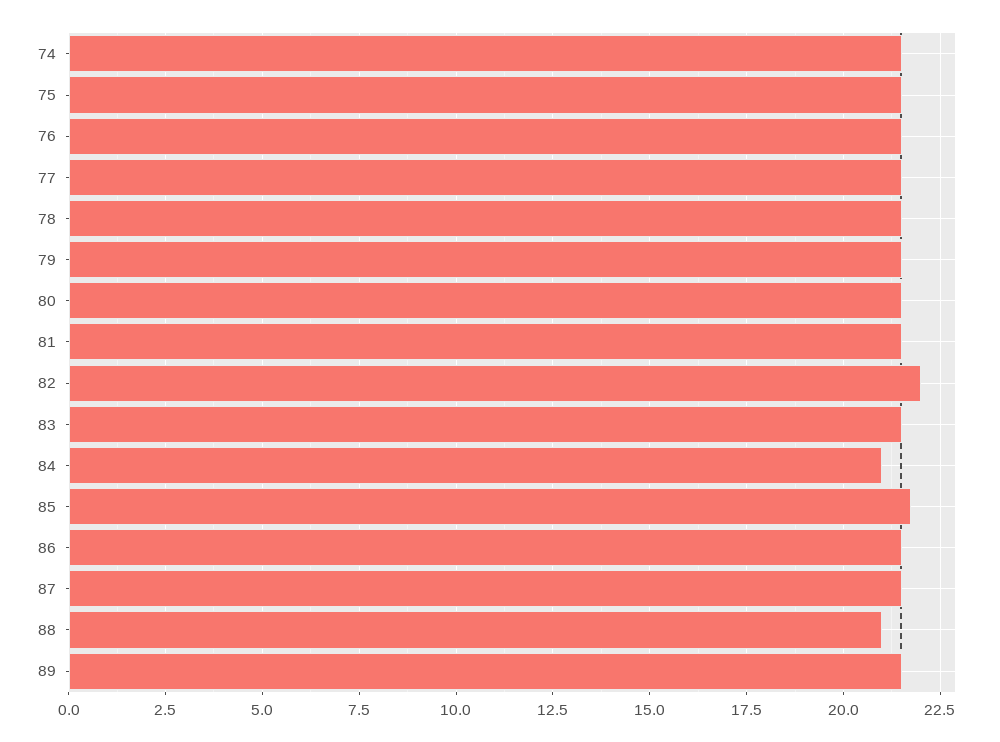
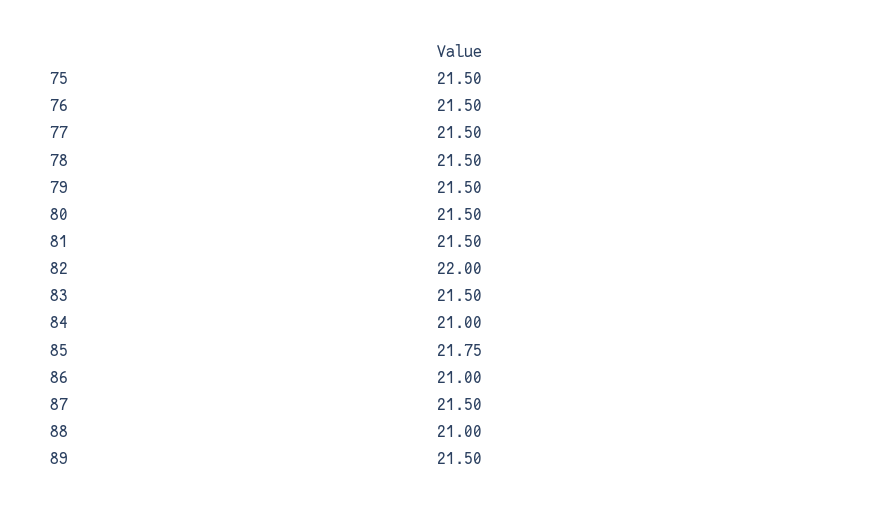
  {
-   "74": 21.5,
    "75": 21.5,
    "76": 21.5,
    "77": 21.5,
    "78": 21.5,
    "79": 21.5,
    "80": 21.5,
    "81": 21.5,
    "82": 22,
    "83": 21.5,
    "84": 21,
    "85": 21.75,
-   "86": 21.5,
+   "86": 21,
    "87": 21.5,
    "88": 21,
    "89": 21.5
  }

